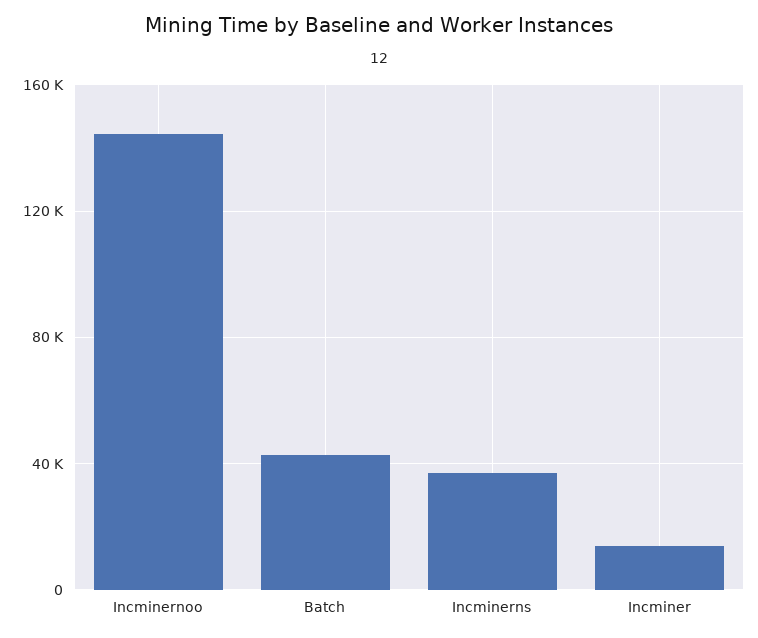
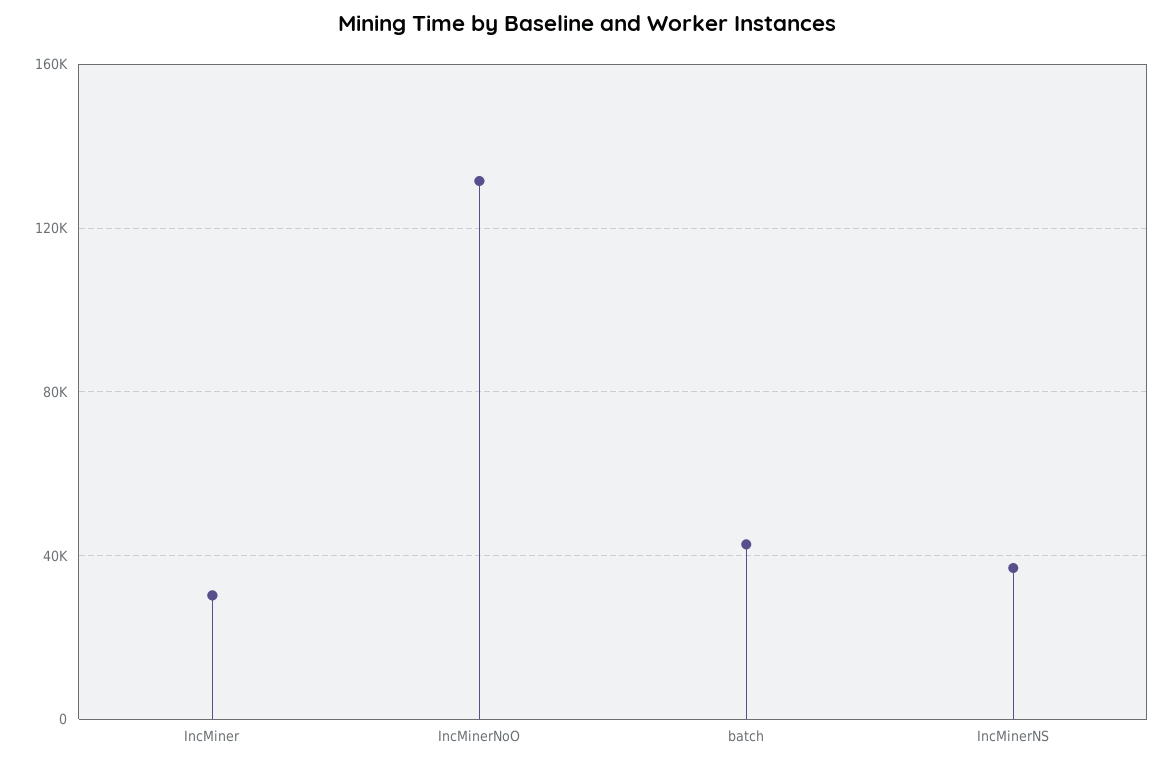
  {
-   "Incminernoo": 145000,
+   "Incminernoo": 130000,
    "Batch": 45000,
    "Incminerns": 35000,
-   "Incminer": 15000
+   "Incminer": 30000
  }

